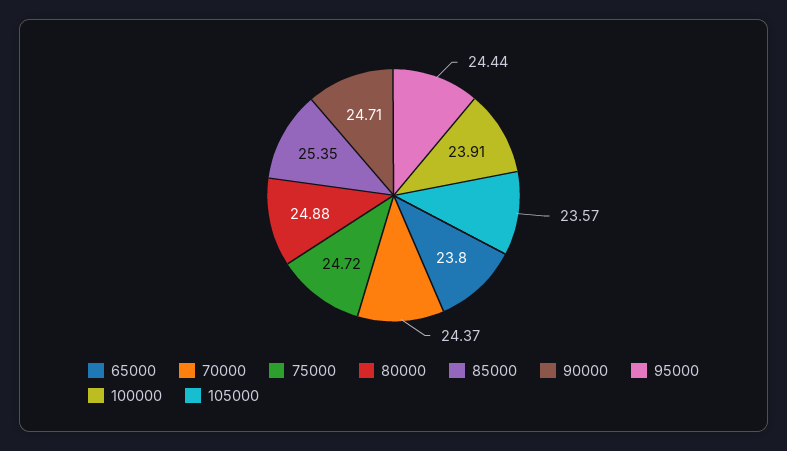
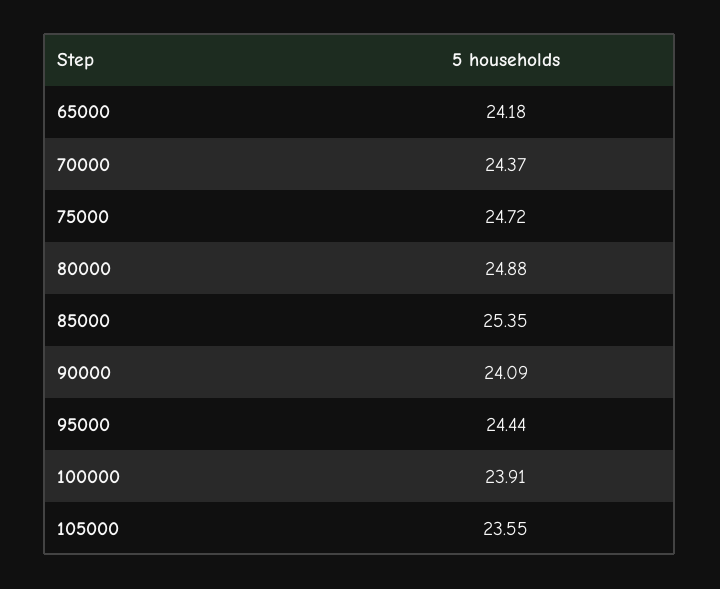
  {
-   "65000": 23.8,
+   "65000": 24.18,
    "70000": 24.37,
    "75000": 24.72,
    "80000": 24.88,
    "85000": 25.35,
-   "90000": 24.71,
+   "90000": 24.09,
    "95000": 24.44,
    "100000": 23.91,
-   "105000": 23.57
+   "105000": 23.55
  }

